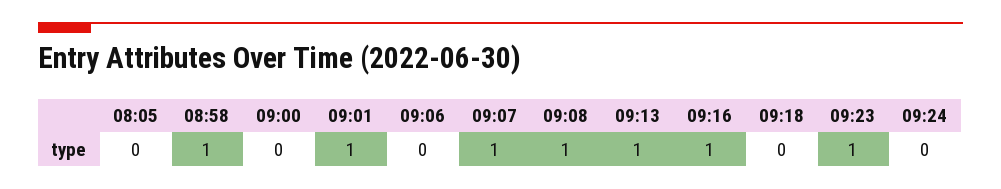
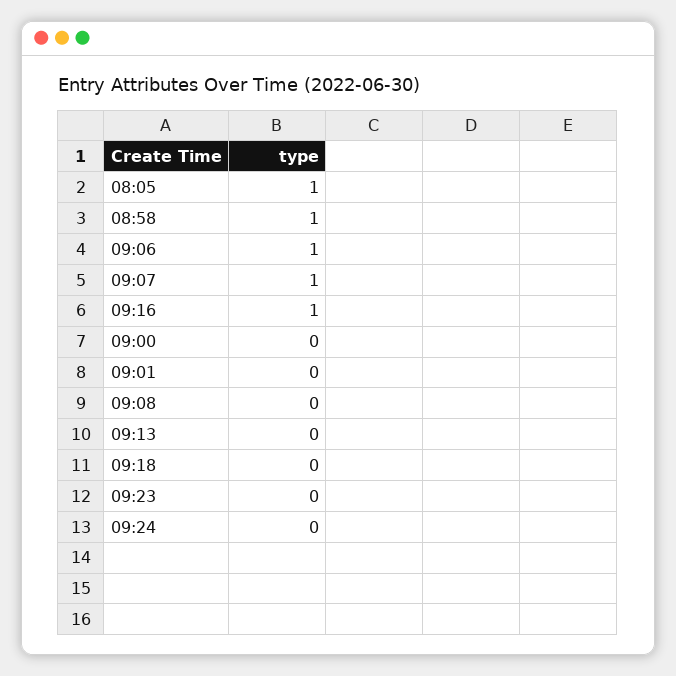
  {
-   "08:05": 0,
+   "08:05": 1,
    "08:58": 1,
    "09:00": 0,
-   "09:01": 1,
+   "09:01": 0,
-   "09:06": 0,
+   "09:06": 1,
    "09:07": 1,
-   "09:08": 1,
+   "09:08": 0,
-   "09:13": 1,
+   "09:13": 0,
    "09:16": 1,
    "09:18": 0,
-   "09:23": 1,
+   "09:23": 0,
    "09:24": 0
  }

